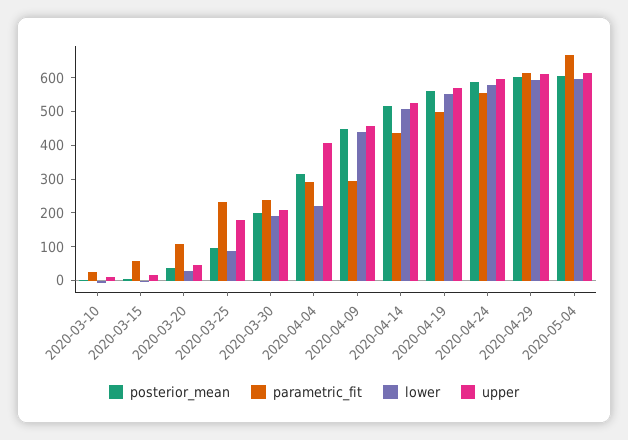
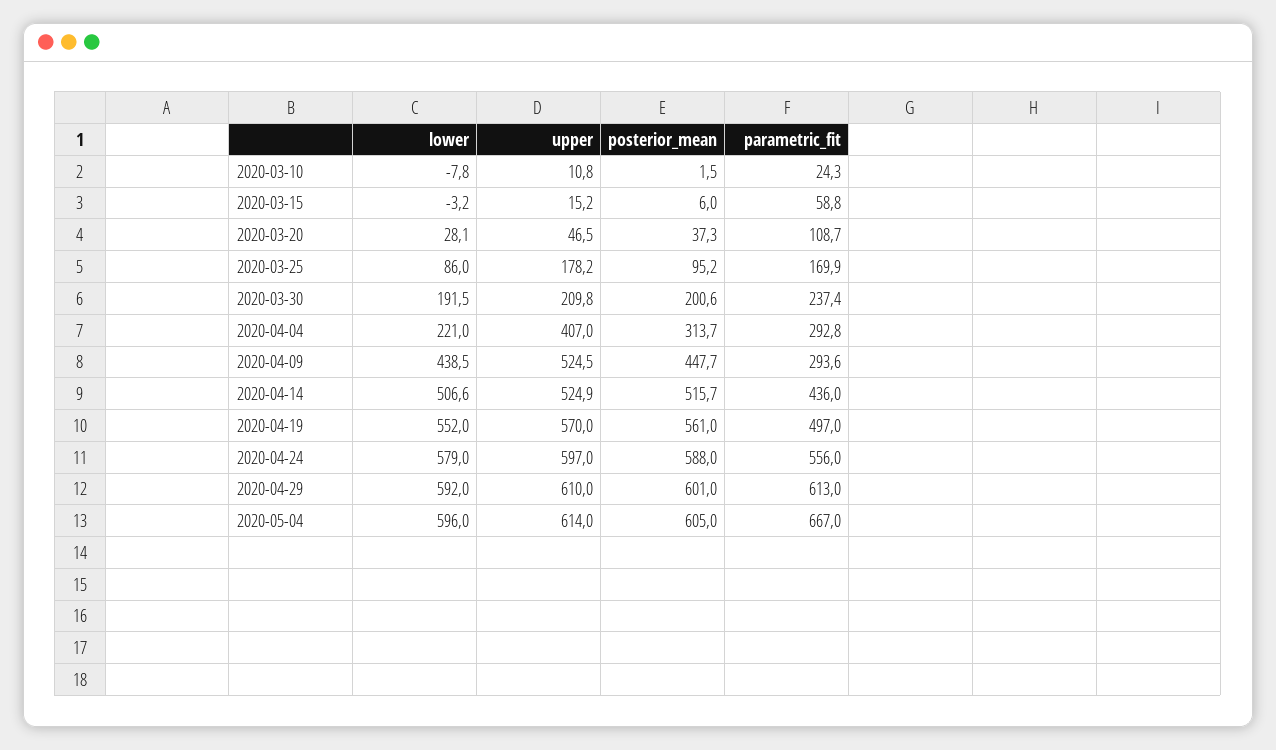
  {
    "posterior_mean": {
      "2020-03-10": 1.5,
      "2020-03-15": 6,
      "2020-03-20": 37.3,
      "2020-03-25": 95.2,
      "2020-03-30": 200.6,
      "2020-04-04": 313.7,
      "2020-04-09": 447.7,
      "2020-04-14": 515.7,
      "2020-04-19": 561,
      "2020-04-24": 588,
      "2020-04-29": 601,
      "2020-05-04": 605
    },
    "parametric_fit": {
      "2020-03-10": 24.3,
      "2020-03-15": 58.8,
      "2020-03-20": 108.7,
-     "2020-03-25": 225,
+     "2020-03-25": 169.9,
      "2020-03-30": 237.4,
      "2020-04-04": 292.8,
      "2020-04-09": 293.6,
      "2020-04-14": 436,
      "2020-04-19": 497,
      "2020-04-24": 556,
      "2020-04-29": 613,
      "2020-05-04": 667
    },
    "lower": {
      "2020-03-10": -7.8,
      "2020-03-15": -3.2,
      "2020-03-20": 28.1,
      "2020-03-25": 86,
      "2020-03-30": 191.5,
      "2020-04-04": 221,
      "2020-04-09": 438.5,
      "2020-04-14": 506.6,
      "2020-04-19": 552,
      "2020-04-24": 579,
      "2020-04-29": 592,
      "2020-05-04": 596
    },
    "upper": {
      "2020-03-10": 10.8,
      "2020-03-15": 15.2,
      "2020-03-20": 46.5,
      "2020-03-25": 178.2,
      "2020-03-30": 209.8,
      "2020-04-04": 407,
-     "2020-04-09": 450,
+     "2020-04-09": 524.5,
      "2020-04-14": 524.9,
      "2020-04-19": 570,
      "2020-04-24": 597,
      "2020-04-29": 610,
      "2020-05-04": 614
    }
  }

